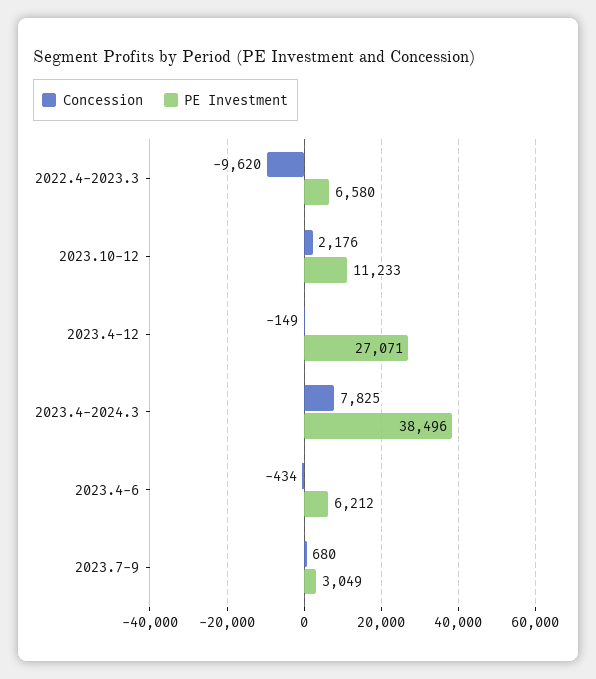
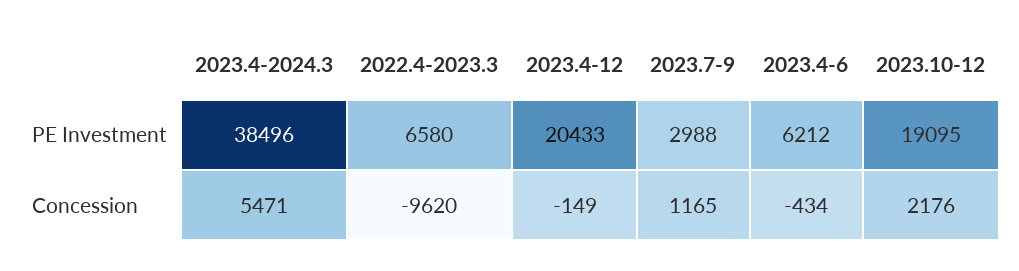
  {
    "Concession": {
      "2022.4-2023.3": -9620,
      "2023.10-12": 2176,
      "2023.4-12": -149,
-     "2023.4-2024.3": 7825,
+     "2023.4-2024.3": 5471,
      "2023.4-6": -434,
-     "2023.7-9": 680
+     "2023.7-9": 1165
    },
    "PE Investment": {
      "2022.4-2023.3": 6580,
-     "2023.10-12": 11233,
+     "2023.10-12": 19095,
-     "2023.4-12": 27071,
+     "2023.4-12": 20433,
      "2023.4-2024.3": 38496,
      "2023.4-6": 6212,
-     "2023.7-9": 3049
+     "2023.7-9": 2988
    }
  }

